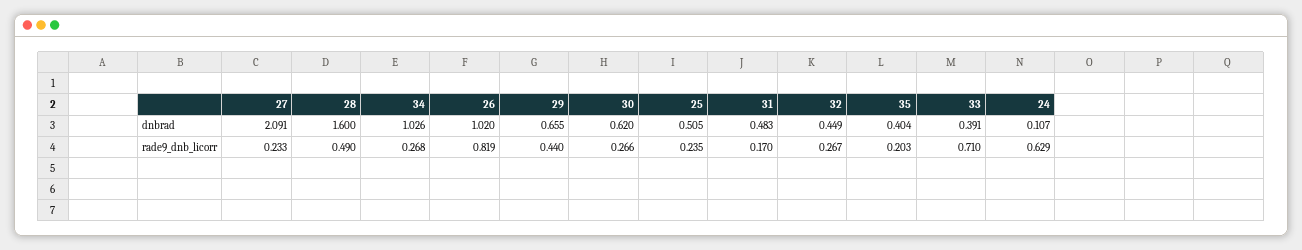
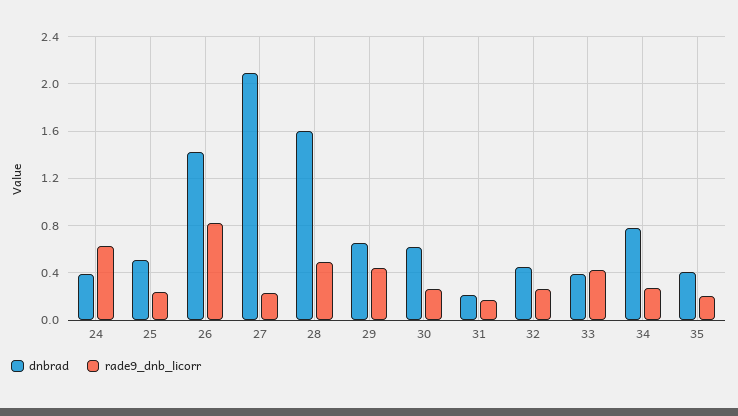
  {
    "dnbrad": {
      "27": 2.091,
      "28": 1.6,
-     "34": 1.026,
+     "34": 0.8,
-     "26": 1.02,
+     "26": 1.4,
      "29": 0.655,
      "30": 0.62,
      "25": 0.505,
-     "31": 0.483,
+     "31": 0.2,
      "32": 0.449,
      "35": 0.404,
      "33": 0.391,
-     "24": 0.107
+     "24": 0.4
    },
    "rade9_dnb_licorr": {
      "27": 0.233,
      "28": 0.49,
      "34": 0.268,
      "26": 0.819,
      "29": 0.44,
      "30": 0.266,
      "25": 0.235,
      "31": 0.17,
      "32": 0.267,
      "35": 0.203,
-     "33": 0.71,
+     "33": 0.4,
      "24": 0.629
    }
  }

